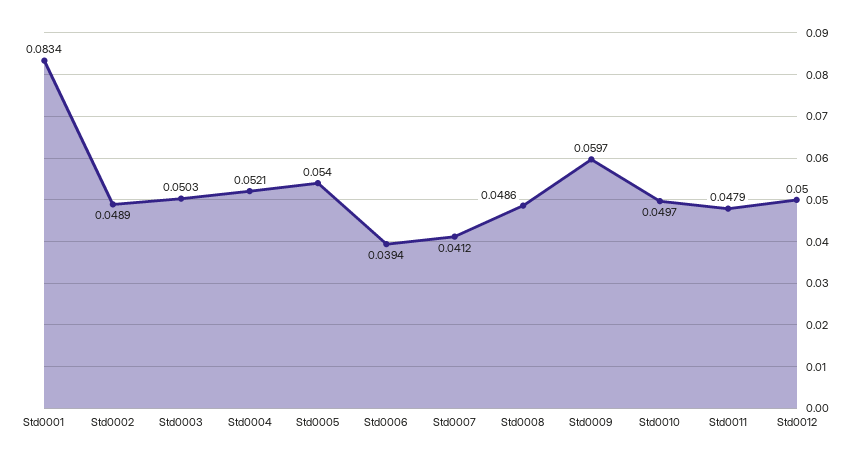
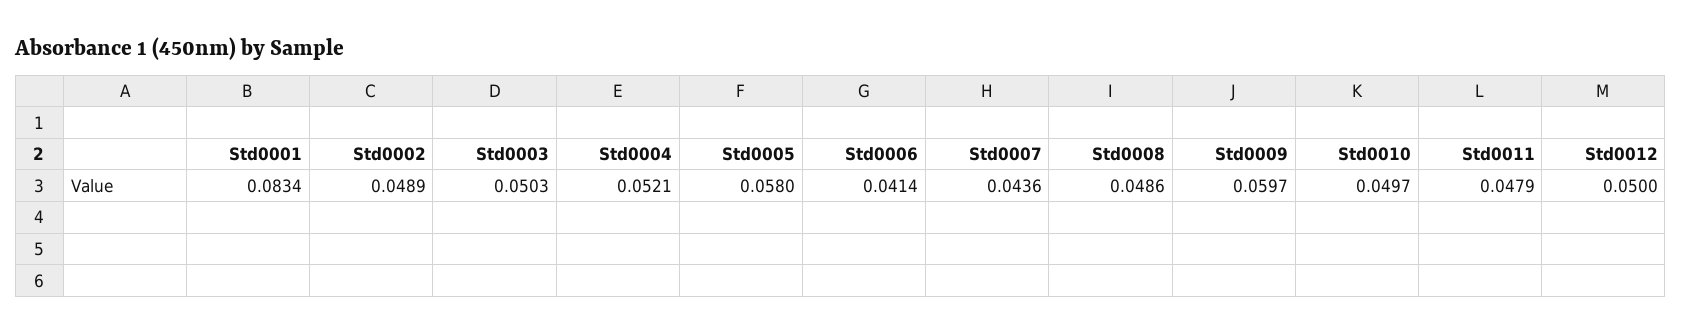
  {
    "Std0001": 0.0834,
    "Std0002": 0.0489,
    "Std0003": 0.0503,
    "Std0004": 0.0521,
-   "Std0005": 0.054,
+   "Std0005": 0.058,
-   "Std0006": 0.0394,
+   "Std0006": 0.0414,
-   "Std0007": 0.0412,
+   "Std0007": 0.0436,
    "Std0008": 0.0486,
    "Std0009": 0.0597,
    "Std0010": 0.0497,
    "Std0011": 0.0479,
    "Std0012": 0.05
  }

